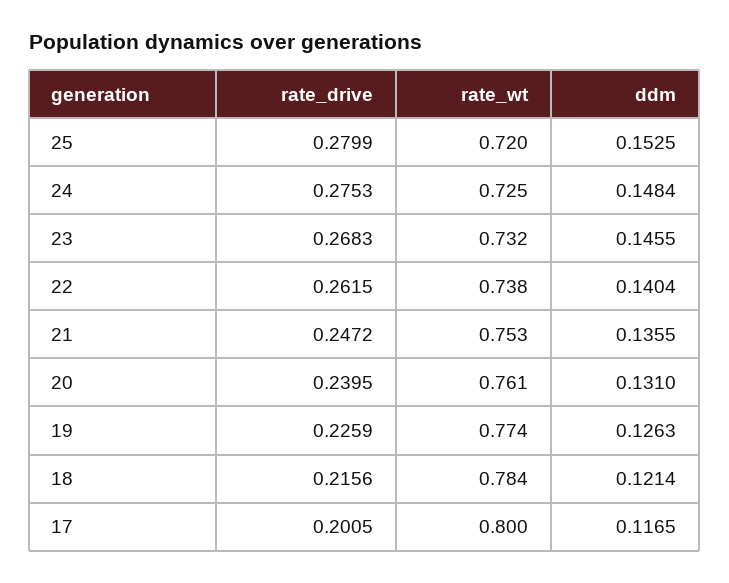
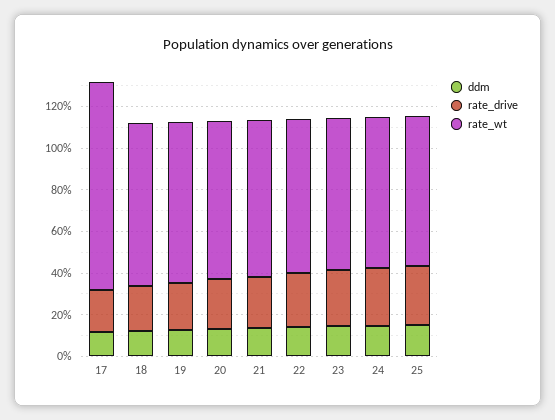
  {
    "rate_drive": {
      "25": 0.2799,
      "24": 0.2753,
      "23": 0.2683,
      "22": 0.2615,
      "21": 0.2472,
      "20": 0.2395,
      "19": 0.2259,
      "18": 0.2156,
      "17": 0.2005
    },
    "rate_wt": {
      "25": 0.72,
      "24": 0.725,
      "23": 0.732,
      "22": 0.738,
      "21": 0.753,
      "20": 0.761,
      "19": 0.774,
      "18": 0.784,
-     "17": 0.8
+     "17": 1
    },
    "ddm": {
      "25": 0.1525,
      "24": 0.1484,
      "23": 0.1455,
      "22": 0.1404,
      "21": 0.1355,
      "20": 0.131,
      "19": 0.1263,
      "18": 0.1214,
      "17": 0.1165
    }
  }

